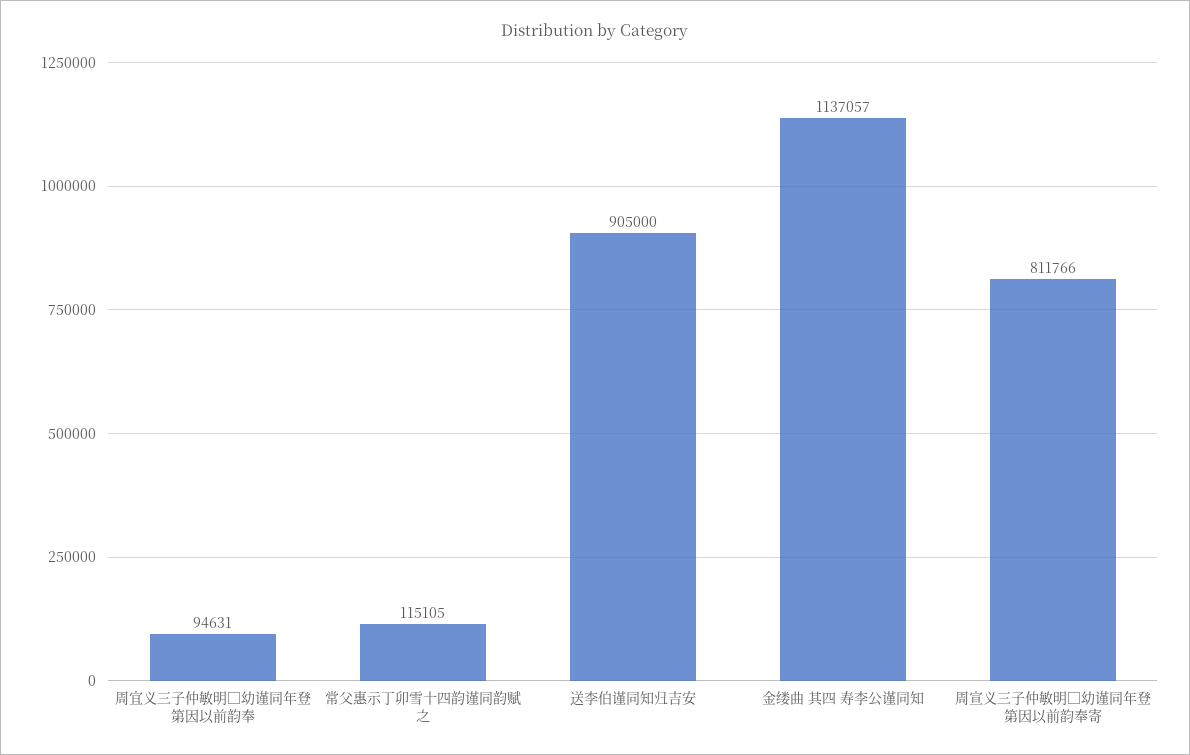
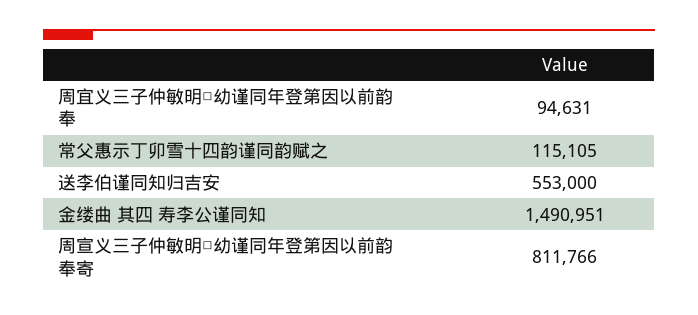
  {
    "周宜义三子仲敏明□幼谨同年登第因以前韵奉": 94631,
    "常父惠示丁卯雪十四韵谨同韵赋之": 115105,
-   "送李伯谨同知归吉安": 905000,
+   "送李伯谨同知归吉安": 553000,
-   "金缕曲 其四 寿李公谨同知": 1137057,
+   "金缕曲 其四 寿李公谨同知": 1490951,
    "周宣义三子仲敏明□幼谨同年登第因以前韵奉寄": 811766
  }

